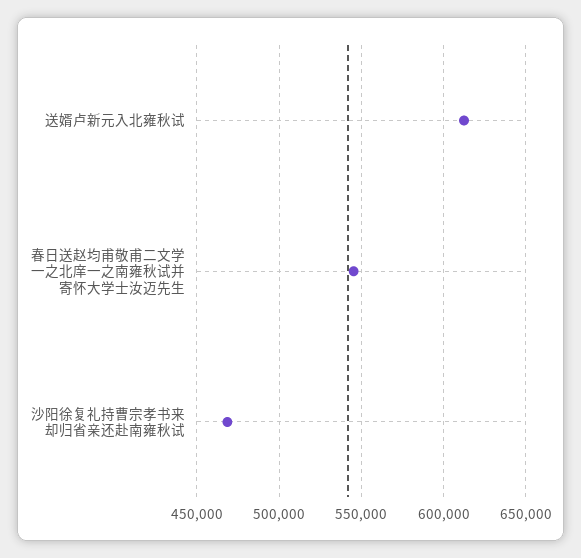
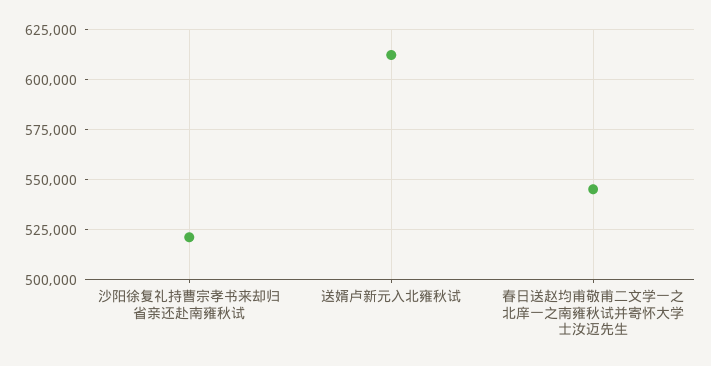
  {
    "送婿卢新元入北雍秋试": 610000,
    "春日送赵均甫敬甫二文学一之北庠一之南雍秋试并寄怀大学士汝迈先生": 545000,
-   "沙阳徐复礼持曹宗孝书来却归省亲还赴南雍秋试": 470000
+   "沙阳徐复礼持曹宗孝书来却归省亲还赴南雍秋试": 520000
  }

